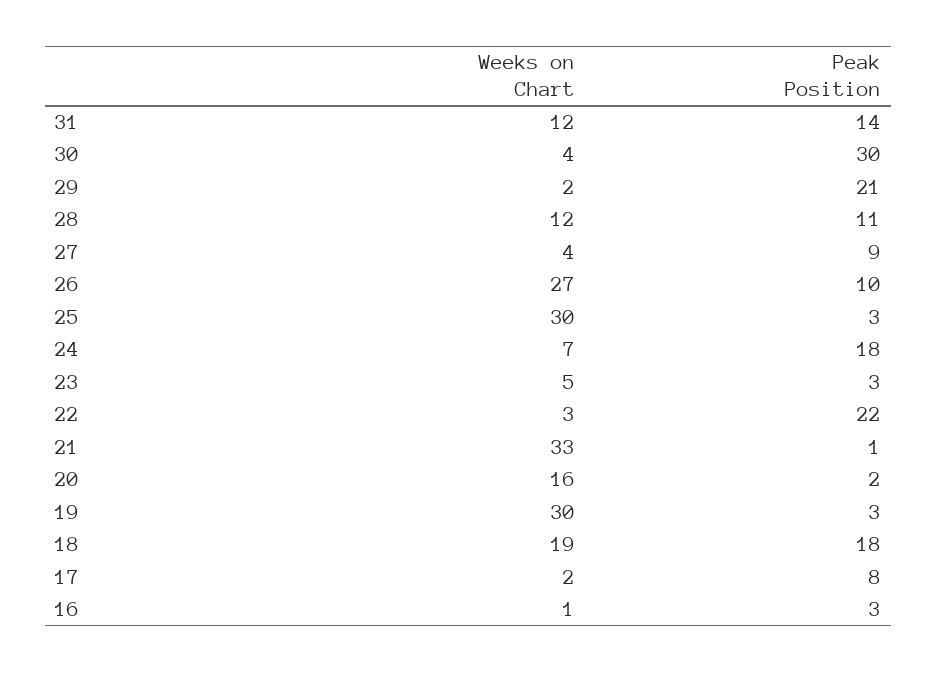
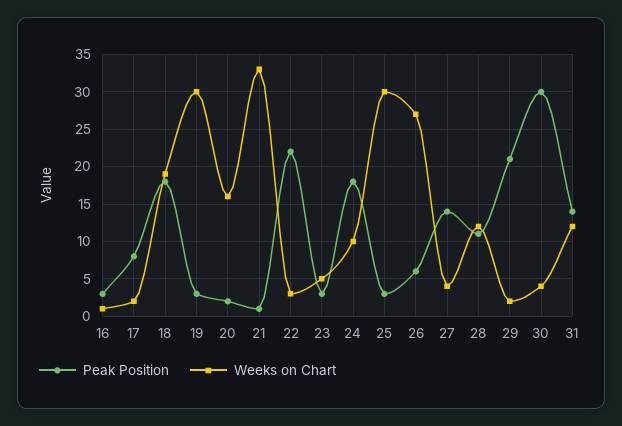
  {
    "Weeks on Chart": {
      "31": 12,
      "30": 4,
      "29": 2,
      "28": 12,
      "27": 4,
      "26": 27,
      "25": 30,
-     "24": 7,
+     "24": 10,
      "23": 5,
      "22": 3,
      "21": 33,
      "20": 16,
      "19": 30,
      "18": 19,
      "17": 2,
      "16": 1
    },
    "Peak Position": {
      "31": 14,
      "30": 30,
      "29": 21,
      "28": 11,
-     "27": 9,
+     "27": 14,
-     "26": 10,
+     "26": 6,
      "25": 3,
      "24": 18,
      "23": 3,
      "22": 22,
      "21": 1,
      "20": 2,
      "19": 3,
      "18": 18,
      "17": 8,
      "16": 3
    }
  }

